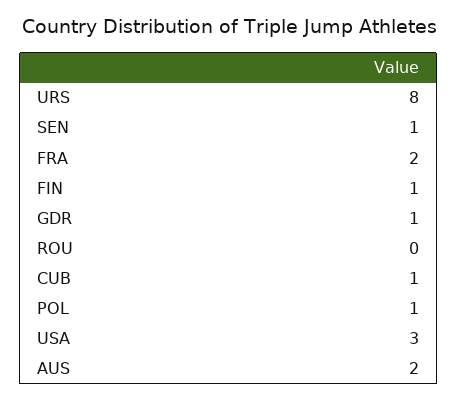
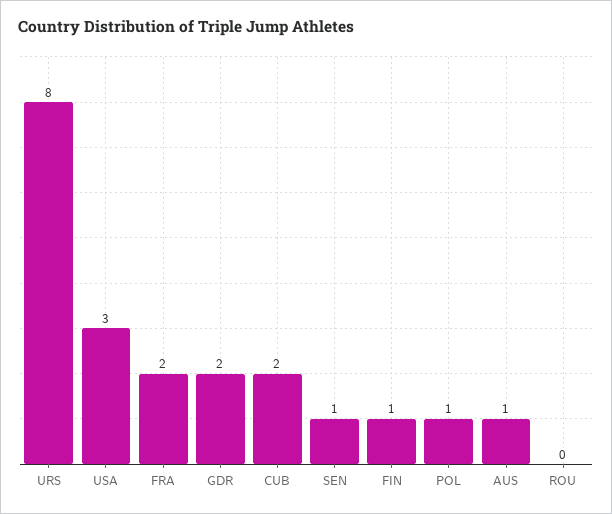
  {
    "URS": 8,
    "SEN": 1,
    "FRA": 2,
    "FIN": 1,
-   "GDR": 1,
+   "GDR": 2,
    "ROU": 0,
-   "CUB": 1,
+   "CUB": 2,
    "POL": 1,
    "USA": 3,
-   "AUS": 2
+   "AUS": 1
  }

